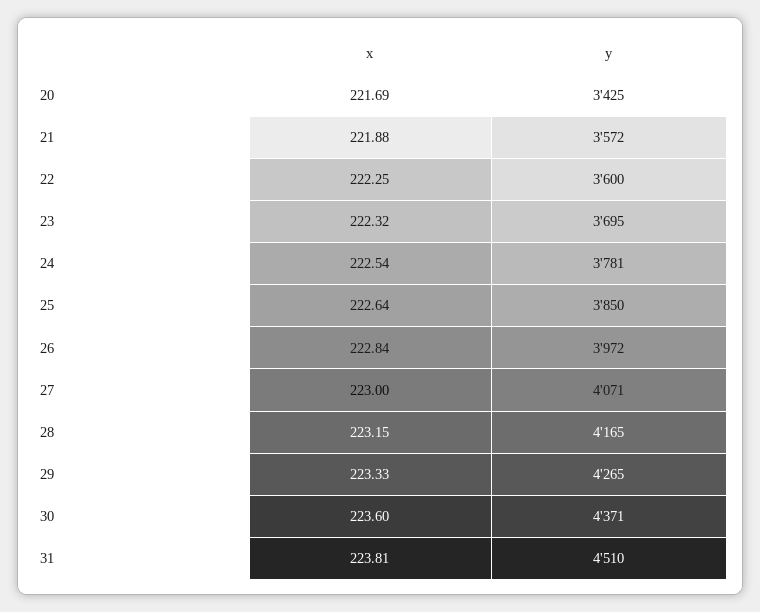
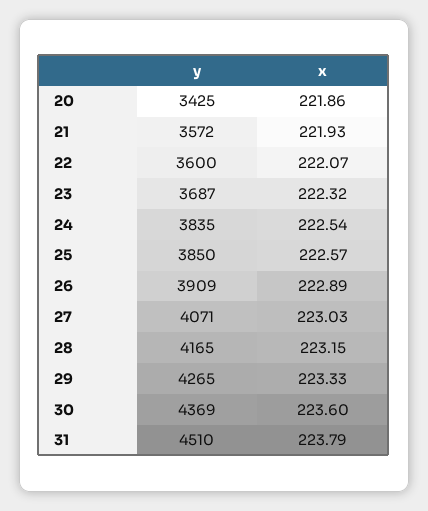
  {
    "x": {
-     "20": 221.69,
+     "20": 221.86,
-     "21": 221.88,
+     "21": 221.93,
-     "22": 222.25,
+     "22": 222.07,
      "23": 222.32,
      "24": 222.54,
-     "25": 222.64,
+     "25": 222.57,
-     "26": 222.84,
+     "26": 222.89,
-     "27": 223,
+     "27": 223.03,
      "28": 223.15,
      "29": 223.33,
      "30": 223.6,
-     "31": 223.81
+     "31": 223.79
    },
    "y": {
      "20": 3425,
      "21": 3572,
      "22": 3600,
-     "23": 3695,
+     "23": 3687,
-     "24": 3781,
+     "24": 3835,
      "25": 3850,
-     "26": 3972,
+     "26": 3909,
      "27": 4071,
      "28": 4165,
      "29": 4265,
-     "30": 4371,
+     "30": 4369,
      "31": 4510
    }
  }

